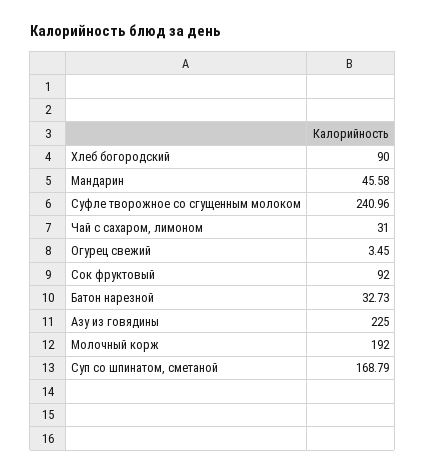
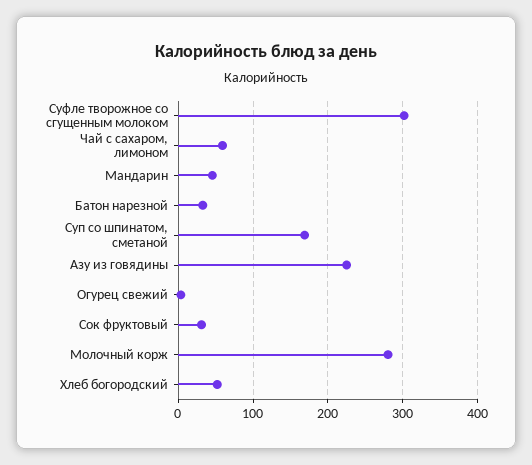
  {
-   "Хлеб богородский": 90,
+   "Хлеб богородский": 50,
    "Мандарин": 45.58,
-   "Суфле творожное со сгущенным молоком": 240.96,
+   "Суфле творожное со сгущенным молоком": 300,
-   "Чай с сахаром, лимоном": 31,
+   "Чай с сахаром, лимоном": 60,
    "Огурец свежий": 3.45,
-   "Сок фруктовый": 92,
+   "Сок фруктовый": 30,
    "Батон нарезной": 32.73,
    "Азу из говядины": 225,
-   "Молочный корж": 192,
+   "Молочный корж": 280,
    "Суп со шпинатом, сметаной": 168.79
  }

